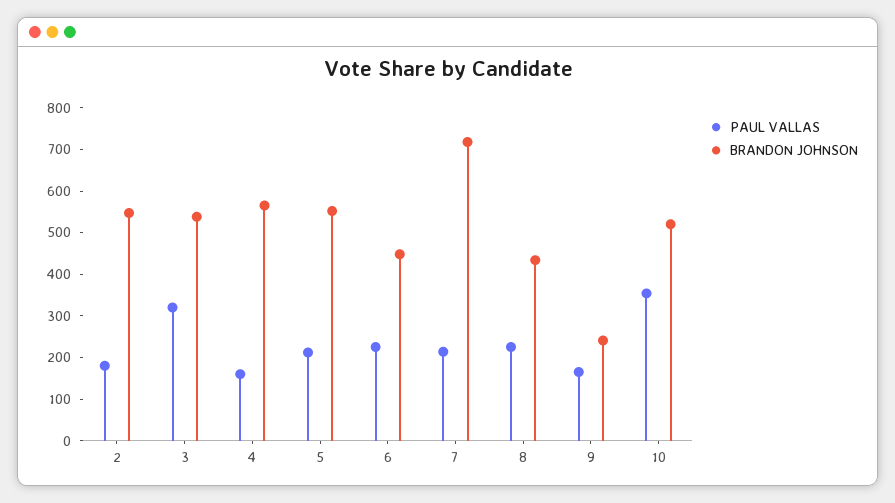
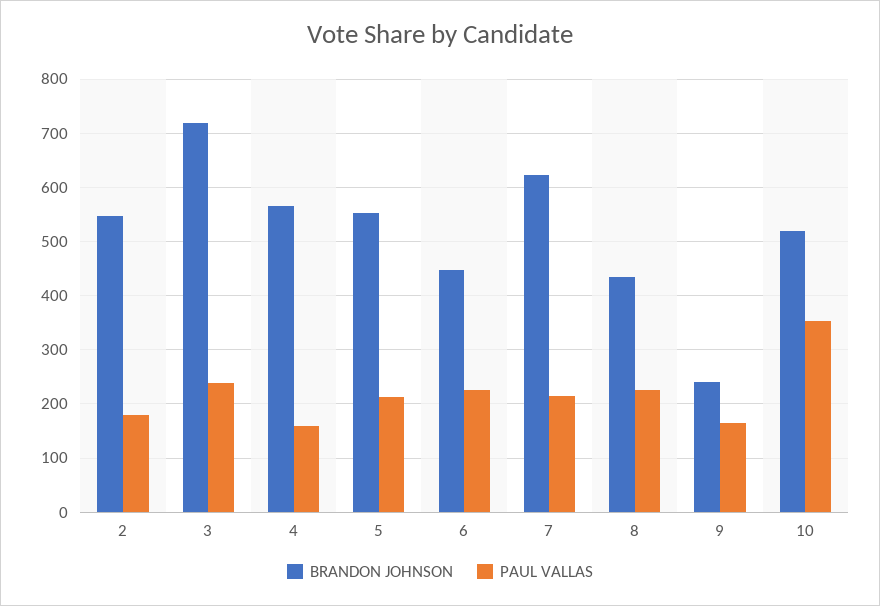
  {
    "PAUL VALLAS": {
      "2": 180,
-     "3": 320,
+     "3": 240,
      "4": 160,
      "5": 220,
      "6": 220,
      "7": 220,
      "8": 220,
      "9": 160,
      "10": 360
    },
    "BRANDON JOHNSON": {
      "2": 540,
-     "3": 540,
+     "3": 720,
      "4": 560,
      "5": 560,
      "6": 440,
-     "7": 720,
+     "7": 620,
      "8": 440,
      "9": 240,
      "10": 520
    }
  }

